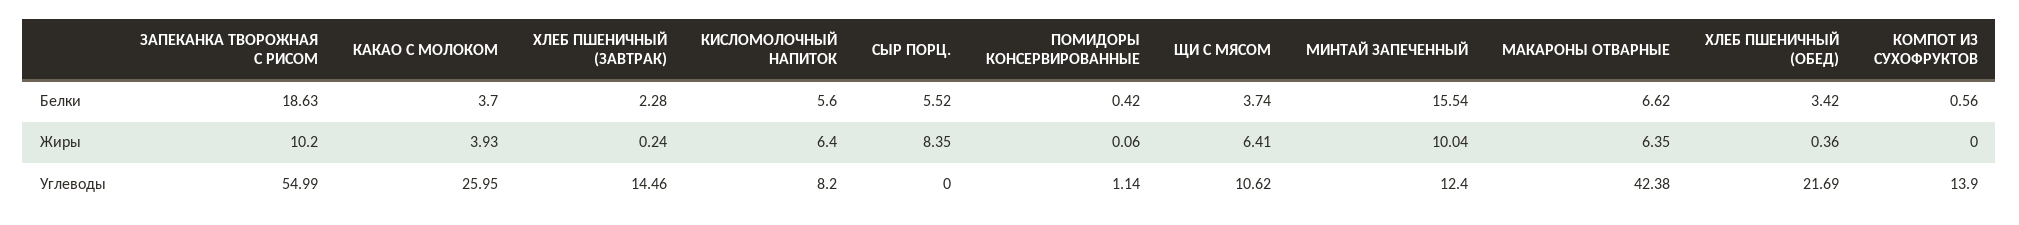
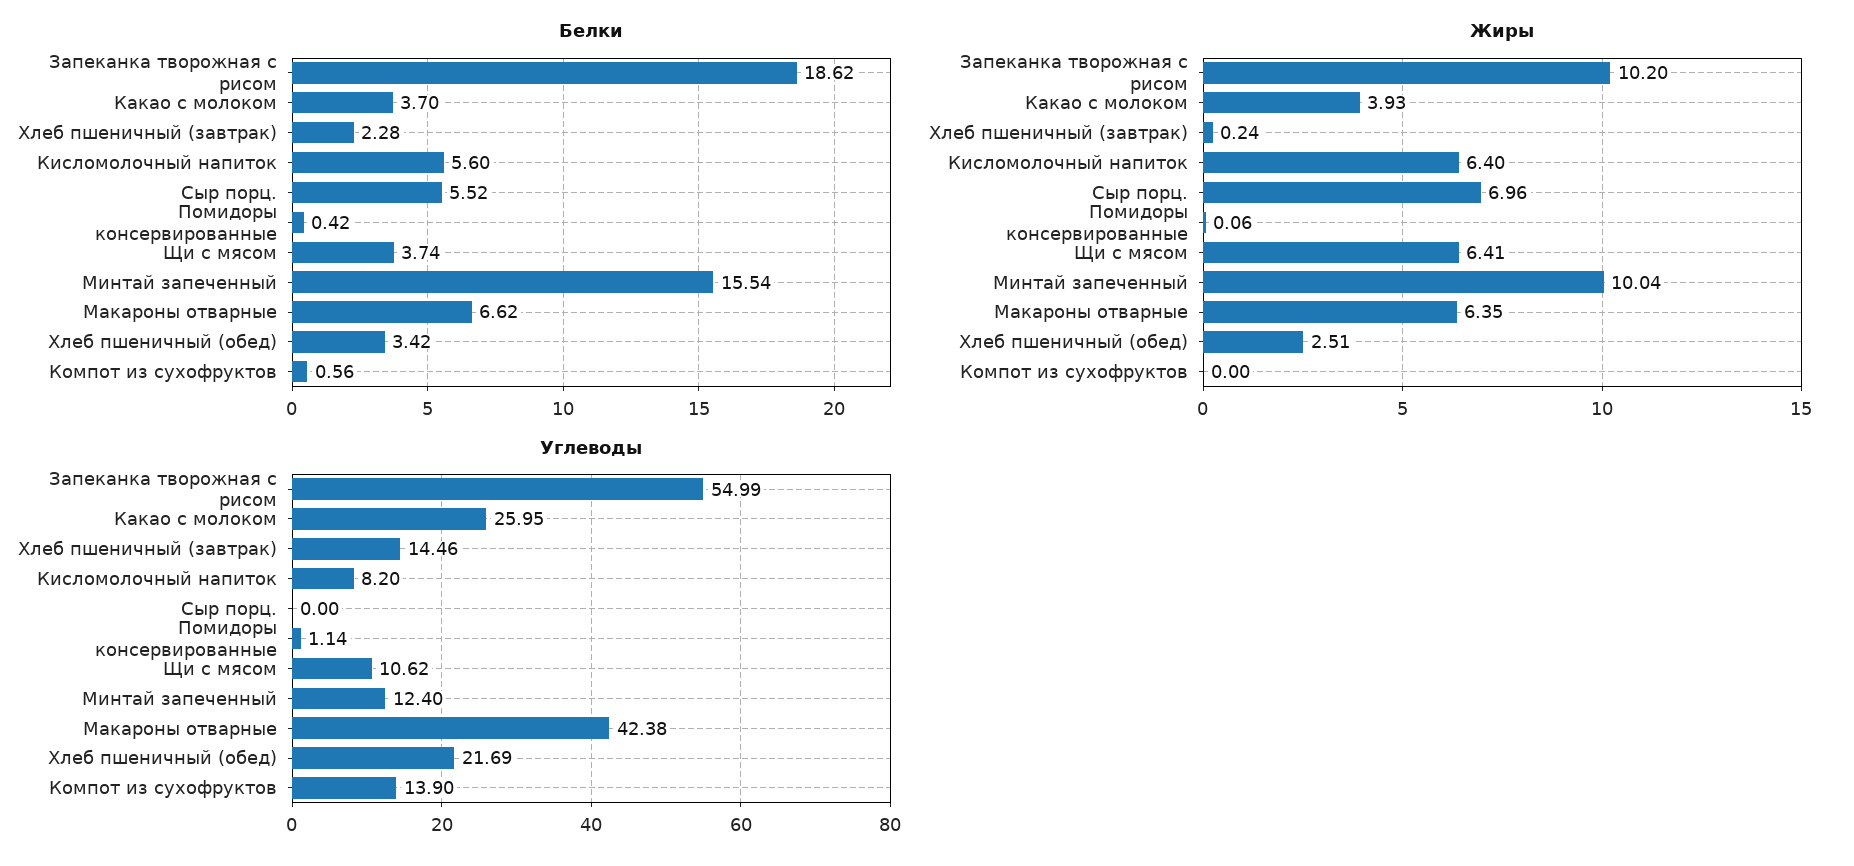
  {
    "Белки": {
-     "ЗАПЕКАНКА ТВОРОЖНАЯ С РИСОМ": 18.63,
+     "ЗАПЕКАНКА ТВОРОЖНАЯ С РИСОМ": 18.62,
      "КАКАО С МОЛОКОМ": 3.7,
      "ХЛЕБ ПШЕНИЧНЫЙ (ЗАВТРАК)": 2.28,
      "КИСЛОМОЛОЧНЫЙ НАПИТОК": 5.6,
      "СЫР ПОРЦ.": 5.52,
      "ПОМИДОРЫ КОНСЕРВИРОВАННЫЕ": 0.42,
      "ЩИ С МЯСОМ": 3.74,
      "МИНТАЙ ЗАПЕЧЕННЫЙ": 15.54,
      "МАКАРОНЫ ОТВАРНЫЕ": 6.62,
      "ХЛЕБ ПШЕНИЧНЫЙ (ОБЕД)": 3.42,
      "КОМПОТ ИЗ СУХОФРУКТОВ": 0.56
    },
    "Жиры": {
      "ЗАПЕКАНКА ТВОРОЖНАЯ С РИСОМ": 10.2,
      "КАКАО С МОЛОКОМ": 3.93,
      "ХЛЕБ ПШЕНИЧНЫЙ (ЗАВТРАК)": 0.24,
      "КИСЛОМОЛОЧНЫЙ НАПИТОК": 6.4,
-     "СЫР ПОРЦ.": 8.35,
+     "СЫР ПОРЦ.": 6.96,
      "ПОМИДОРЫ КОНСЕРВИРОВАННЫЕ": 0.06,
      "ЩИ С МЯСОМ": 6.41,
      "МИНТАЙ ЗАПЕЧЕННЫЙ": 10.04,
      "МАКАРОНЫ ОТВАРНЫЕ": 6.35,
-     "ХЛЕБ ПШЕНИЧНЫЙ (ОБЕД)": 0.36,
+     "ХЛЕБ ПШЕНИЧНЫЙ (ОБЕД)": 2.51,
      "КОМПОТ ИЗ СУХОФРУКТОВ": 0
    },
    "Углеводы": {
      "ЗАПЕКАНКА ТВОРОЖНАЯ С РИСОМ": 54.99,
      "КАКАО С МОЛОКОМ": 25.95,
      "ХЛЕБ ПШЕНИЧНЫЙ (ЗАВТРАК)": 14.46,
      "КИСЛОМОЛОЧНЫЙ НАПИТОК": 8.2,
      "СЫР ПОРЦ.": 0,
      "ПОМИДОРЫ КОНСЕРВИРОВАННЫЕ": 1.14,
      "ЩИ С МЯСОМ": 10.62,
      "МИНТАЙ ЗАПЕЧЕННЫЙ": 12.4,
      "МАКАРОНЫ ОТВАРНЫЕ": 42.38,
      "ХЛЕБ ПШЕНИЧНЫЙ (ОБЕД)": 21.69,
      "КОМПОТ ИЗ СУХОФРУКТОВ": 13.9
    }
  }

